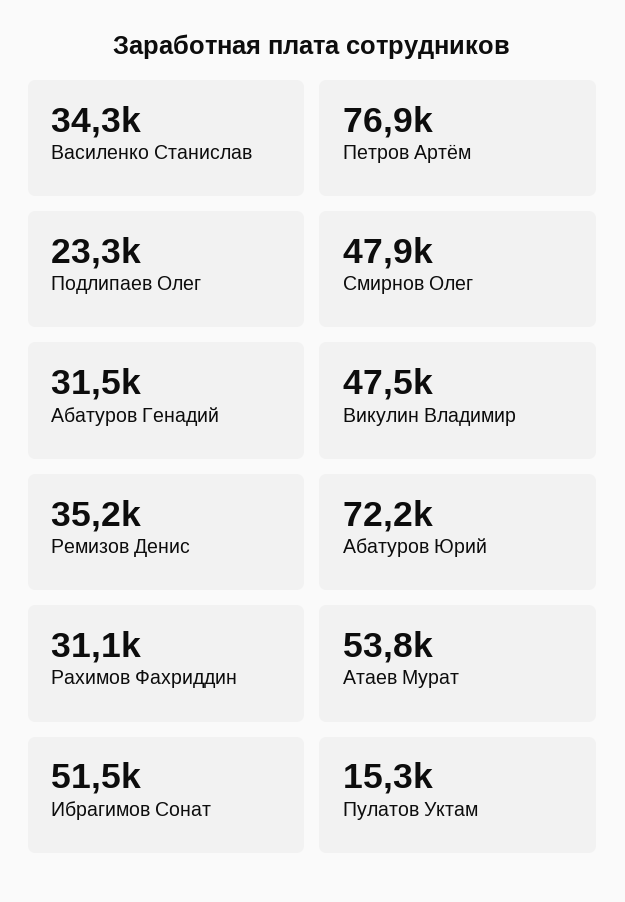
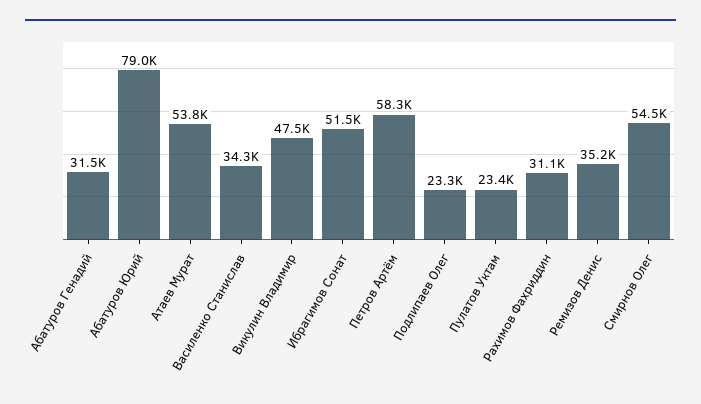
  {
    "Василенко Станислав": 34300,
-   "Петров Артём": 76900,
+   "Петров Артём": 58300,
    "Подлипаев Олег": 23300,
-   "Смирнов Олег": 47900,
+   "Смирнов Олег": 54500,
    "Абатуров Генадий": 31500,
    "Викулин Владимир": 47500,
    "Ремизов Денис": 35200,
-   "Абатуров Юрий": 72200,
+   "Абатуров Юрий": 79000,
    "Рахимов Фахриддин": 31100,
    "Атаев Мурат": 53800,
    "Ибрагимов Сонат": 51500,
-   "Пулатов Уктам": 15300
+   "Пулатов Уктам": 23400
  }

